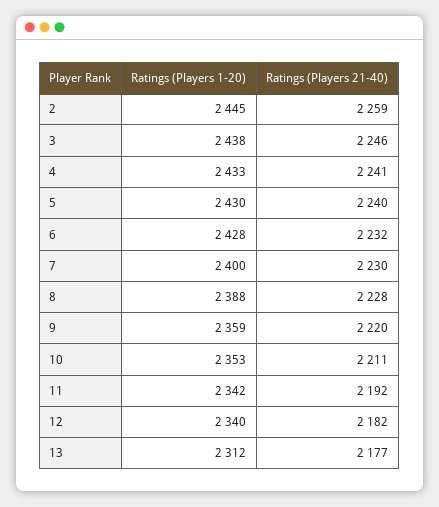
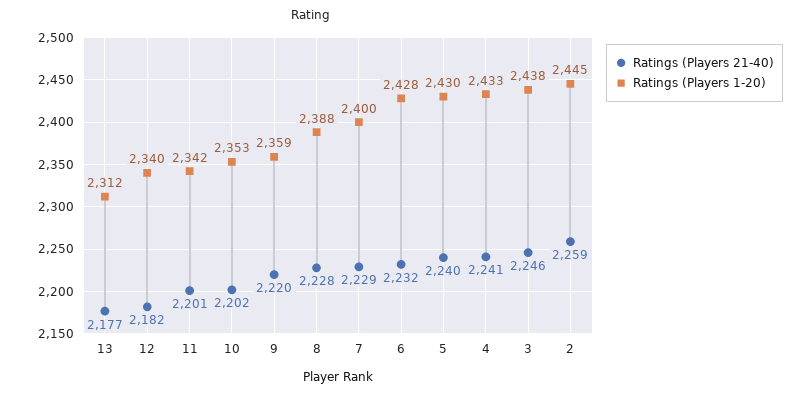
  {
    "Ratings (Players 1-20)": {
      "2": 2445,
      "3": 2438,
      "4": 2433,
      "5": 2430,
      "6": 2428,
      "7": 2400,
      "8": 2388,
      "9": 2359,
      "10": 2353,
      "11": 2342,
      "12": 2340,
      "13": 2312
    },
    "Ratings (Players 21-40)": {
      "2": 2259,
      "3": 2246,
      "4": 2241,
      "5": 2240,
      "6": 2232,
-     "7": 2230,
+     "7": 2229,
      "8": 2228,
      "9": 2220,
-     "10": 2211,
+     "10": 2202,
-     "11": 2192,
+     "11": 2201,
      "12": 2182,
      "13": 2177
    }
  }

